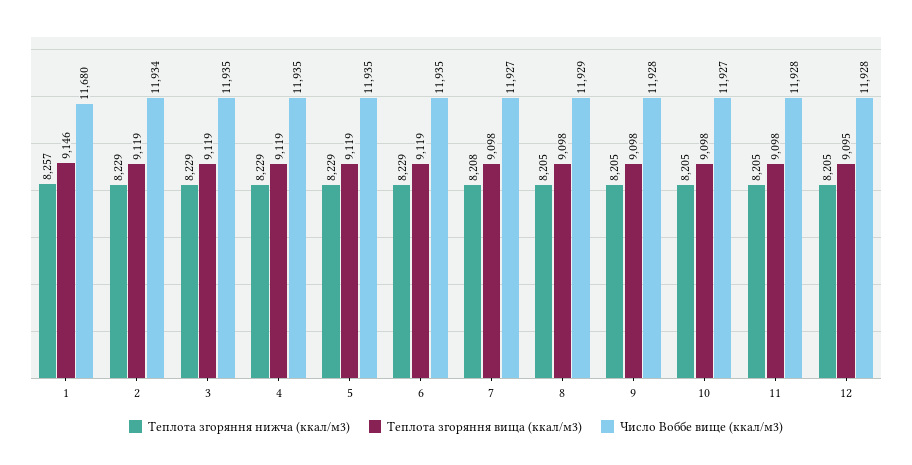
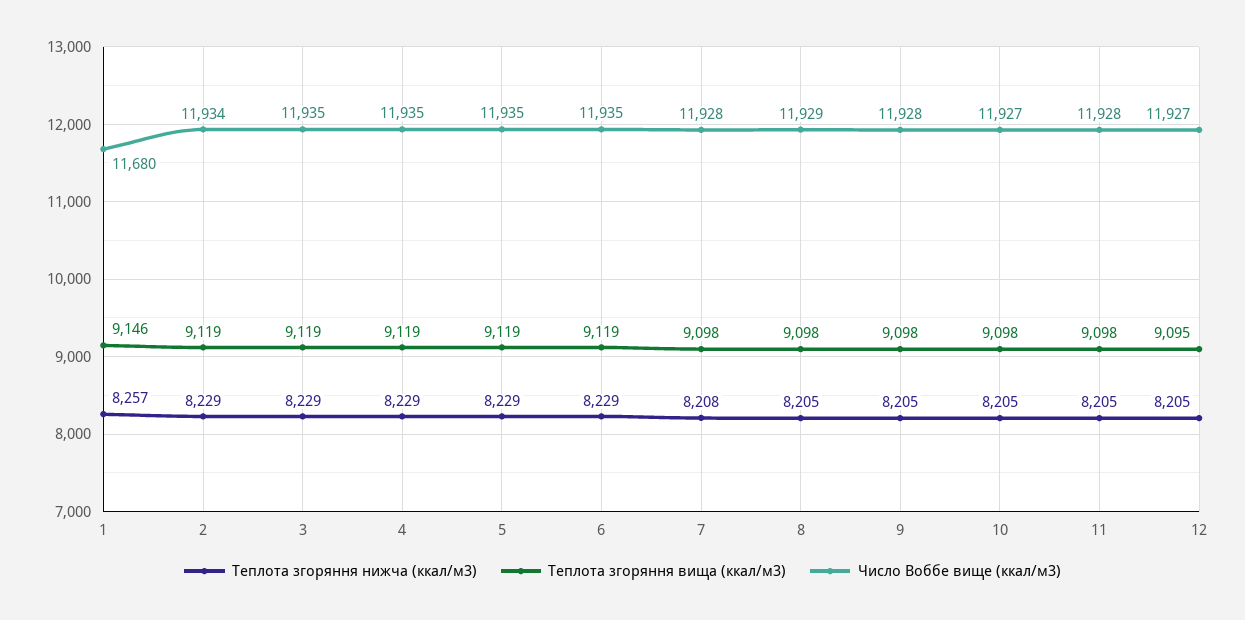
  {
    "Теплота згоряння нижча (ккал/м3)": {
      "1": 8257,
      "2": 8229,
      "3": 8229,
      "4": 8229,
      "5": 8229,
      "6": 8229,
      "7": 8208,
      "8": 8205,
      "9": 8205,
      "10": 8205,
      "11": 8205,
      "12": 8205
    },
    "Теплота згоряння вища (ккал/м3)": {
      "1": 9146,
      "2": 9119,
      "3": 9119,
      "4": 9119,
      "5": 9119,
      "6": 9119,
      "7": 9098,
      "8": 9098,
      "9": 9098,
      "10": 9098,
      "11": 9098,
      "12": 9095
    },
    "Число Воббе вище (ккал/м3)": {
      "1": 11680,
      "2": 11934,
      "3": 11935,
      "4": 11935,
      "5": 11935,
      "6": 11935,
-     "7": 11927,
+     "7": 11928,
      "8": 11929,
      "9": 11928,
      "10": 11927,
      "11": 11928,
-     "12": 11928
+     "12": 11927
    }
  }

